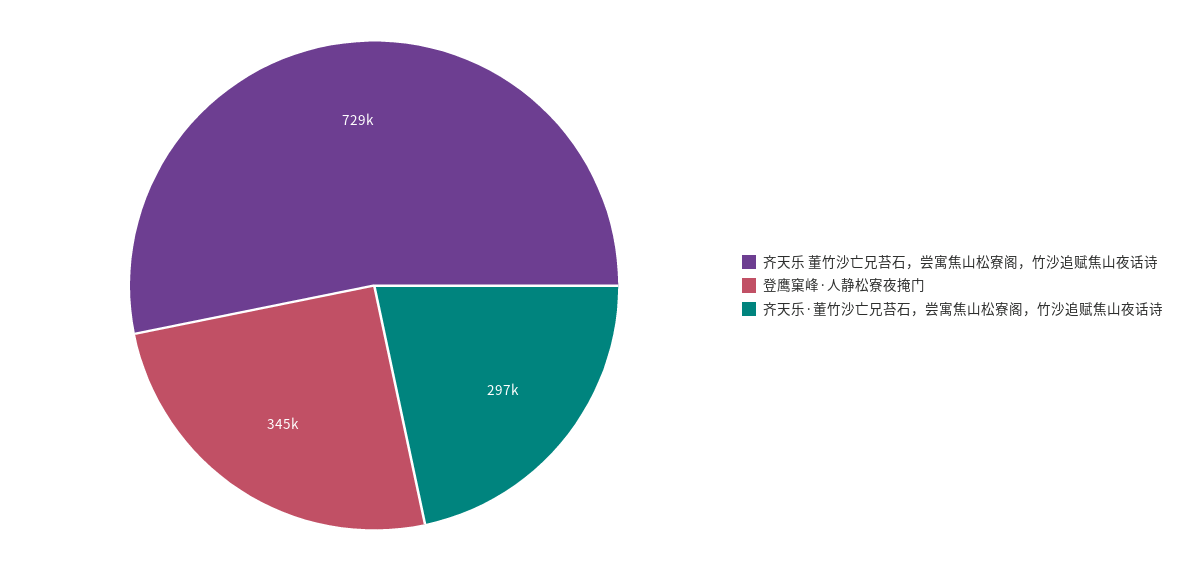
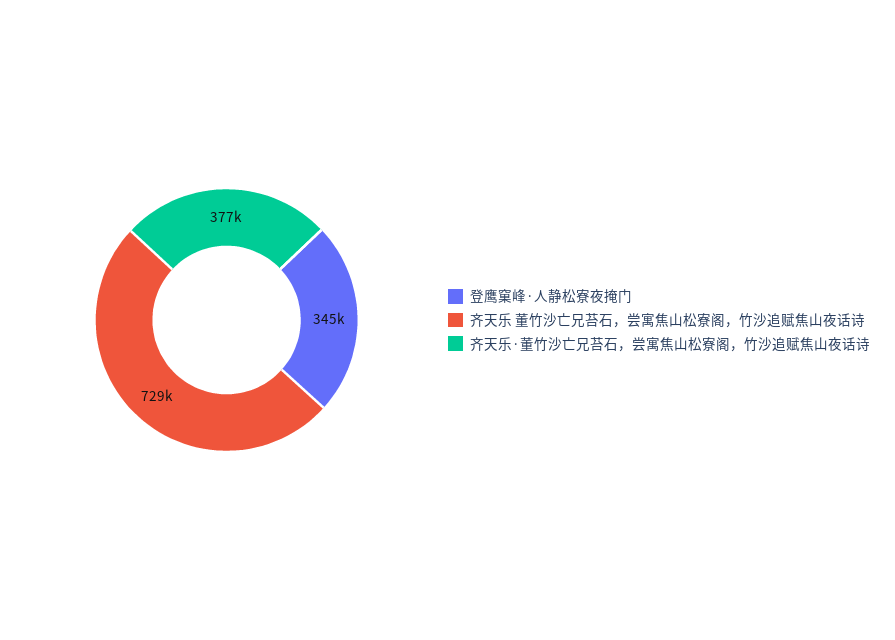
  {
    "齐天乐 董竹沙亡兄苔石，尝寓焦山松寮阁，竹沙追赋焦山夜话诗": 729000,
    "登鹰窠峰·人静松寮夜掩门": 345000,
-   "齐天乐·董竹沙亡兄苔石，尝寓焦山松寮阁，竹沙追赋焦山夜话诗": 297000
+   "齐天乐·董竹沙亡兄苔石，尝寓焦山松寮阁，竹沙追赋焦山夜话诗": 377000
  }

